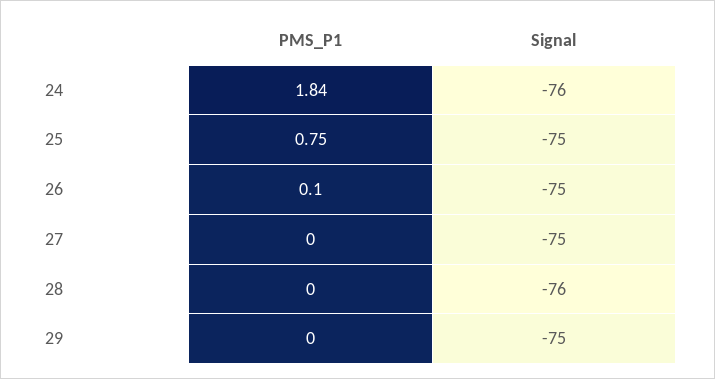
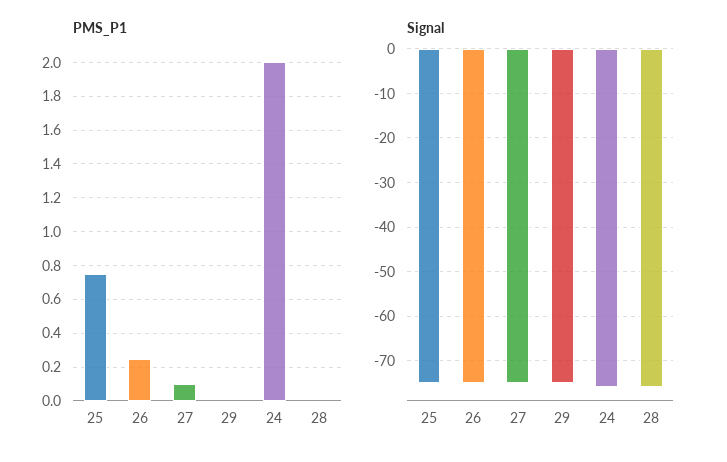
  {
    "PMS_P1": {
-     "24": 1.84,
+     "24": 2,
      "25": 0.75,
-     "26": 0.1,
+     "26": 0.25,
-     "27": 0,
+     "27": 0.1,
      "28": 0,
      "29": 0
    },
    "Signal": {
      "24": -76,
      "25": -75,
      "26": -75,
      "27": -75,
      "28": -76,
      "29": -75
    }
  }

